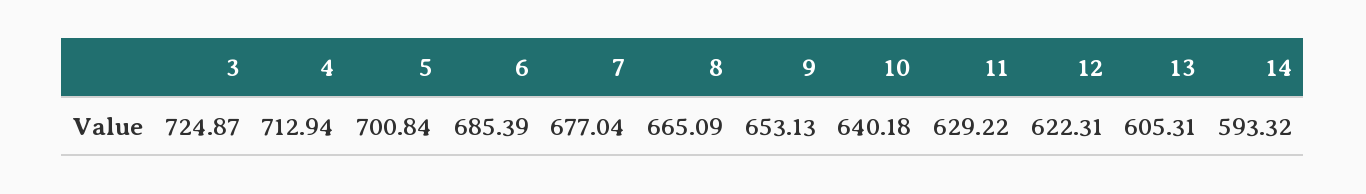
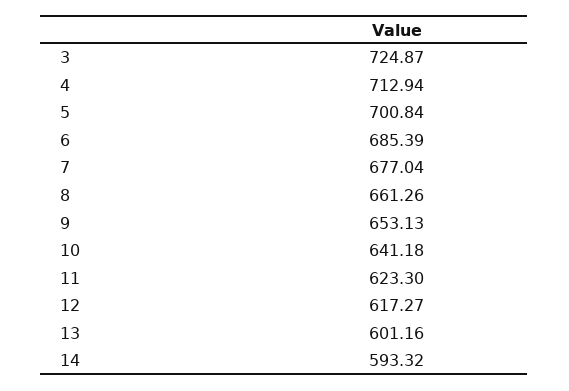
  {
    "3": 724.87,
    "4": 712.94,
    "5": 700.84,
    "6": 685.39,
    "7": 677.04,
-   "8": 665.09,
+   "8": 661.26,
    "9": 653.13,
-   "10": 640.18,
+   "10": 641.18,
-   "11": 629.22,
+   "11": 623.3,
-   "12": 622.31,
+   "12": 617.27,
-   "13": 605.31,
+   "13": 601.16,
    "14": 593.32
  }

